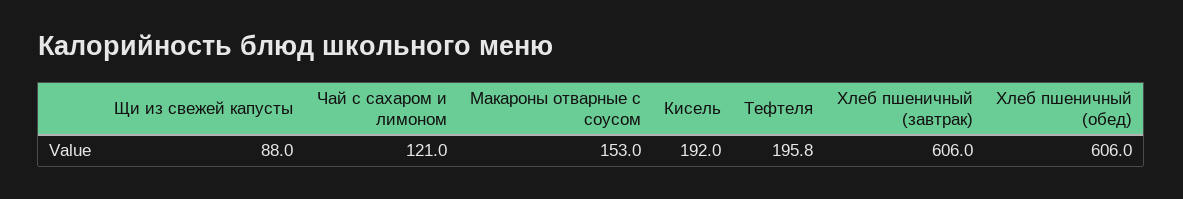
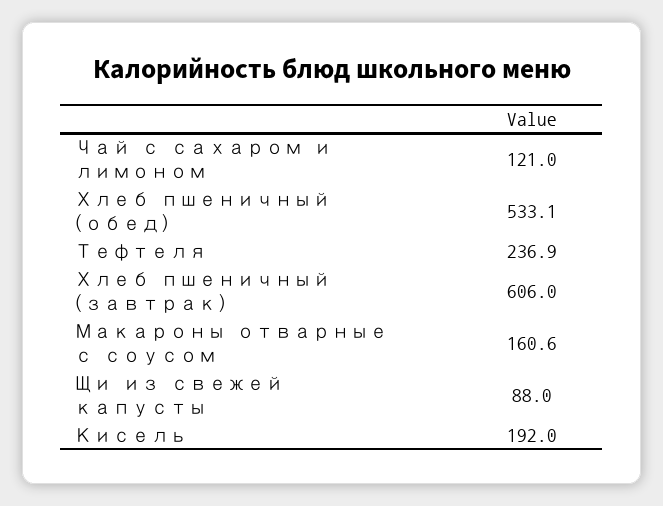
  {
    "Щи из свежей капусты": 88,
    "Чай с сахаром и лимоном": 121,
-   "Макароны отварные с соусом": 153,
+   "Макароны отварные с соусом": 160.6,
    "Кисель": 192,
-   "Тефтеля": 195.8,
+   "Тефтеля": 236.9,
    "Хлеб пшеничный (завтрак)": 606,
-   "Хлеб пшеничный (обед)": 606
+   "Хлеб пшеничный (обед)": 533.1
  }

